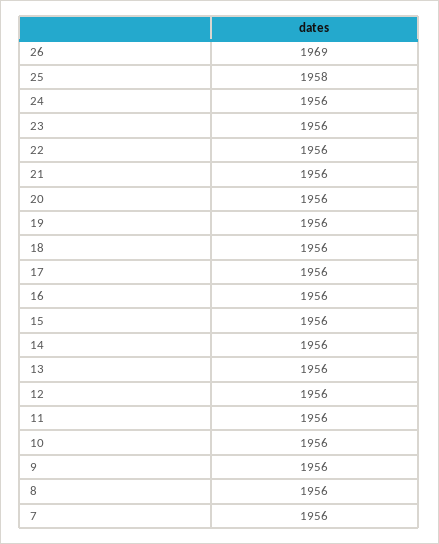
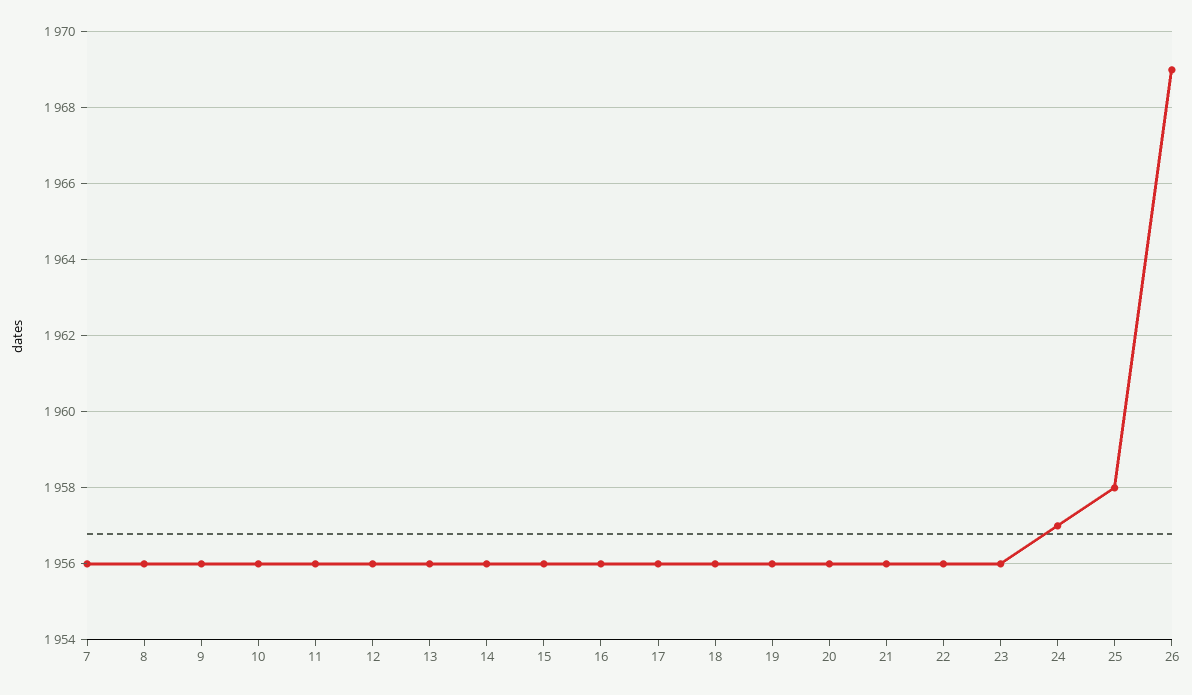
  {
    "26": 1969,
    "25": 1958,
-   "24": 1956,
+   "24": 1957,
    "23": 1956,
    "22": 1956,
    "21": 1956,
    "20": 1956,
    "19": 1956,
    "18": 1956,
    "17": 1956,
    "16": 1956,
    "15": 1956,
    "14": 1956,
    "13": 1956,
    "12": 1956,
    "11": 1956,
    "10": 1956,
    "9": 1956,
    "8": 1956,
    "7": 1956
  }

